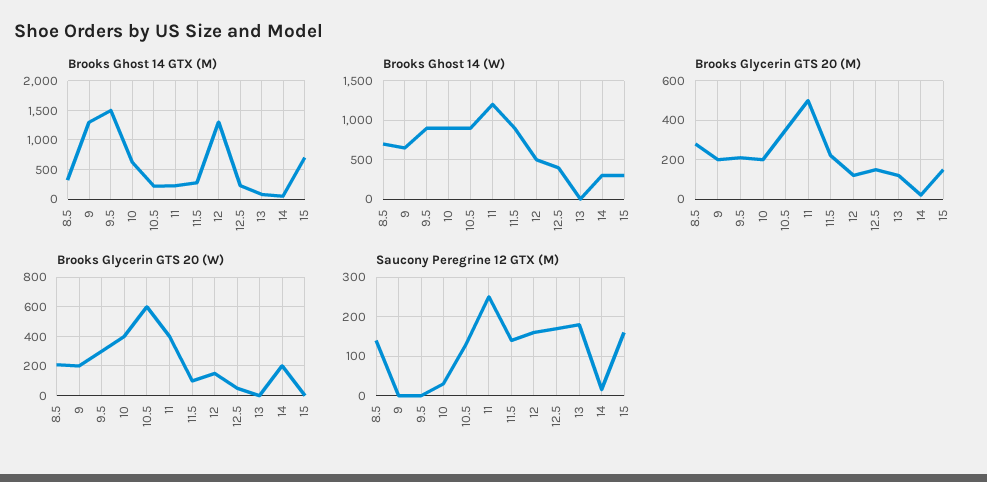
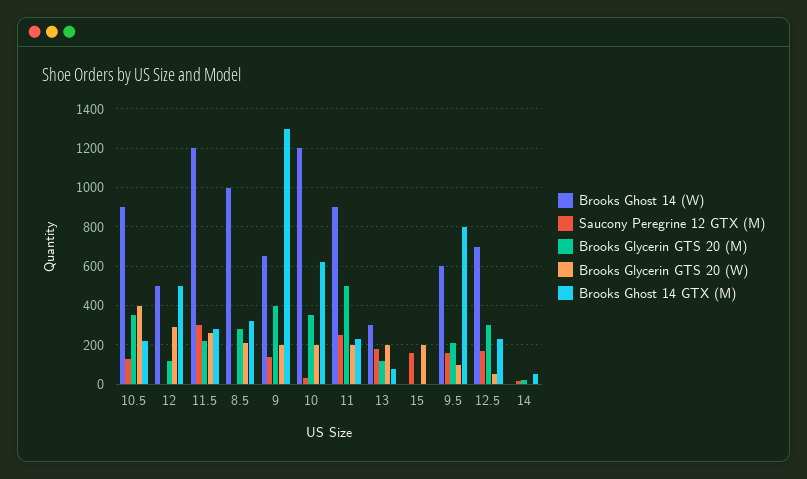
  {
    "Brooks Ghost 14 GTX (M)": {
      "8.5": 300,
      "9": 1300,
-     "9.5": 1500,
+     "9.5": 800,
      "10": 600,
      "10.5": 200,
      "11": 250,
      "11.5": 300,
-     "12": 1250,
+     "12": 500,
      "12.5": 250,
      "13": 100,
      "14": 50,
-     "15": 750
+     "15": 0
    },
    "Brooks Ghost 14 (W)": {
-     "8.5": 700,
+     "8.5": 1000,
      "9": 650,
-     "9.5": 900,
+     "9.5": 600,
-     "10": 900,
+     "10": 1200,
      "10.5": 900,
-     "11": 1200,
+     "11": 900,
-     "11.5": 900,
+     "11.5": 1200,
      "12": 500,
-     "12.5": 400,
+     "12.5": 700,
-     "13": 0,
+     "13": 300,
-     "14": 300,
+     "14": 0,
-     "15": 300
+     "15": 0
    },
    "Brooks Glycerin GTS 20 (M)": {
      "8.5": 300,
-     "9": 200,
+     "9": 400,
      "9.5": 200,
-     "10": 200,
+     "10": 350,
      "10.5": 350,
      "11": 500,
      "11.5": 200,
      "12": 100,
-     "12.5": 150,
+     "12.5": 300,
      "13": 100,
      "14": 0,
-     "15": 150
+     "15": 0
    },
    "Brooks Glycerin GTS 20 (W)": {
      "8.5": 200,
      "9": 200,
-     "9.5": 300,
+     "9.5": 100,
-     "10": 400,
+     "10": 200,
-     "10.5": 600,
+     "10.5": 400,
-     "11": 400,
+     "11": 200,
-     "11.5": 100,
+     "11.5": 250,
-     "12": 150,
+     "12": 300,
      "12.5": 50,
-     "13": 0,
+     "13": 200,
-     "14": 200,
+     "14": 0,
-     "15": 0
+     "15": 200
    },
    "Saucony Peregrine 12 GTX (M)": {
-     "8.5": 140,
+     "8.5": 0,
-     "9": 0,
+     "9": 150,
-     "9.5": 0,
+     "9.5": 150,
      "10": 40,
      "10.5": 140,
      "11": 260,
-     "11.5": 140,
+     "11.5": 300,
-     "12": 160,
+     "12": 0,
      "12.5": 180,
      "13": 180,
      "14": 20,
      "15": 160
    }
  }

